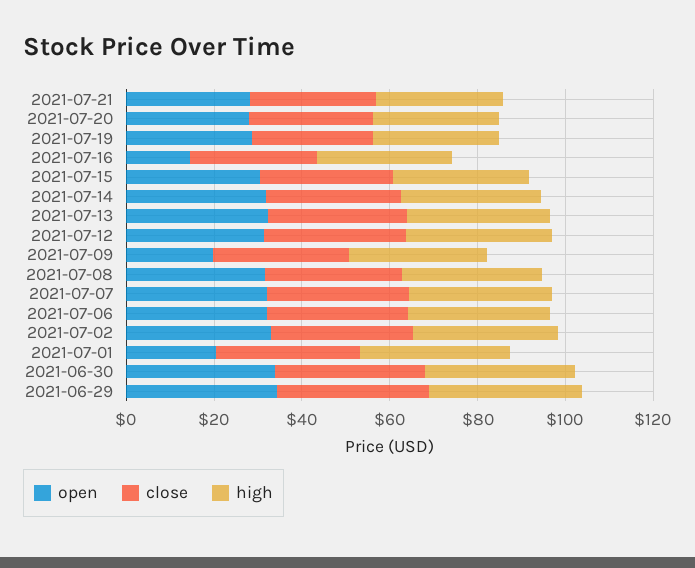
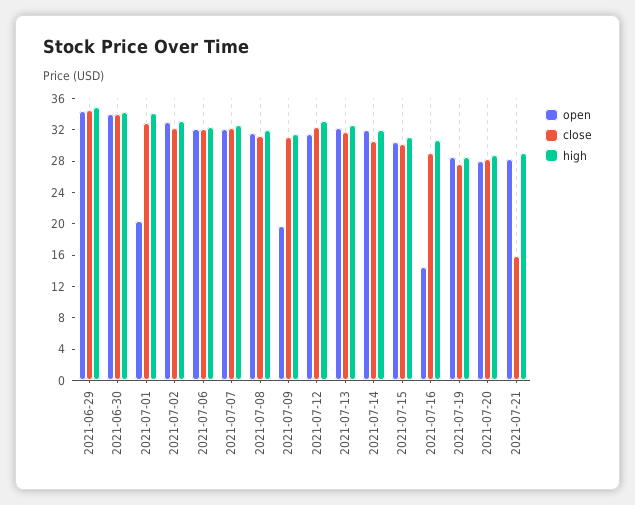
  {
    "open": {
      "2021-07-21": 28,
      "2021-07-20": 28,
      "2021-07-19": 28,
      "2021-07-16": 14,
      "2021-07-15": 30,
      "2021-07-14": 32,
      "2021-07-13": 32,
      "2021-07-12": 32,
      "2021-07-09": 20,
      "2021-07-08": 32,
      "2021-07-07": 32,
      "2021-07-06": 32,
      "2021-07-02": 32,
      "2021-07-01": 20,
      "2021-06-30": 34,
      "2021-06-29": 34
    },
    "close": {
-     "2021-07-21": 30,
+     "2021-07-21": 16,
      "2021-07-20": 28,
      "2021-07-19": 28,
      "2021-07-16": 28,
      "2021-07-15": 30,
      "2021-07-14": 30,
      "2021-07-13": 32,
      "2021-07-12": 32,
      "2021-07-09": 32,
      "2021-07-08": 32,
      "2021-07-07": 32,
      "2021-07-06": 32,
      "2021-07-02": 32,
      "2021-07-01": 32,
      "2021-06-30": 34,
      "2021-06-29": 34
    },
    "high": {
      "2021-07-21": 30,
      "2021-07-20": 28,
      "2021-07-19": 28,
      "2021-07-16": 30,
      "2021-07-15": 32,
      "2021-07-14": 32,
      "2021-07-13": 32,
      "2021-07-12": 34,
      "2021-07-09": 32,
      "2021-07-08": 32,
      "2021-07-07": 32,
      "2021-07-06": 32,
      "2021-07-02": 34,
      "2021-07-01": 34,
      "2021-06-30": 34,
      "2021-06-29": 34
    }
  }

